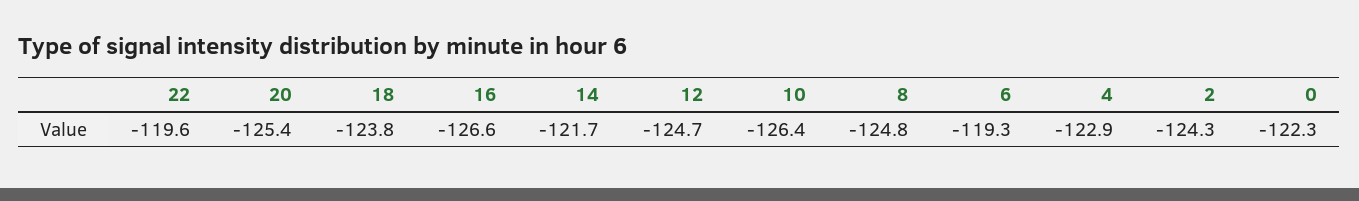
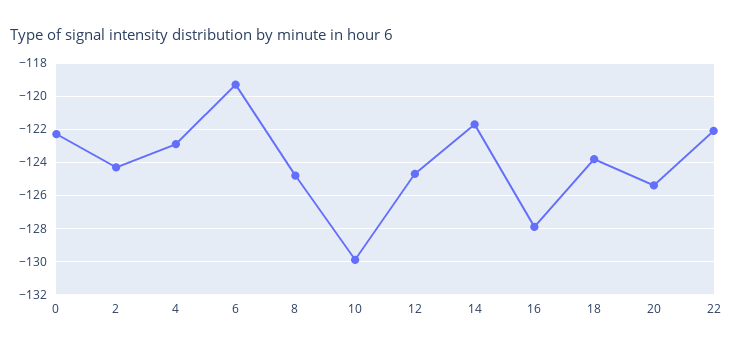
  {
-   "22": -119.6,
+   "22": -122,
    "20": -125.4,
    "18": -123.8,
-   "16": -126.6,
+   "16": -128,
    "14": -121.7,
    "12": -124.7,
-   "10": -126.4,
+   "10": -130,
    "8": -124.8,
    "6": -119.3,
    "4": -122.9,
    "2": -124.3,
    "0": -122.3
  }

